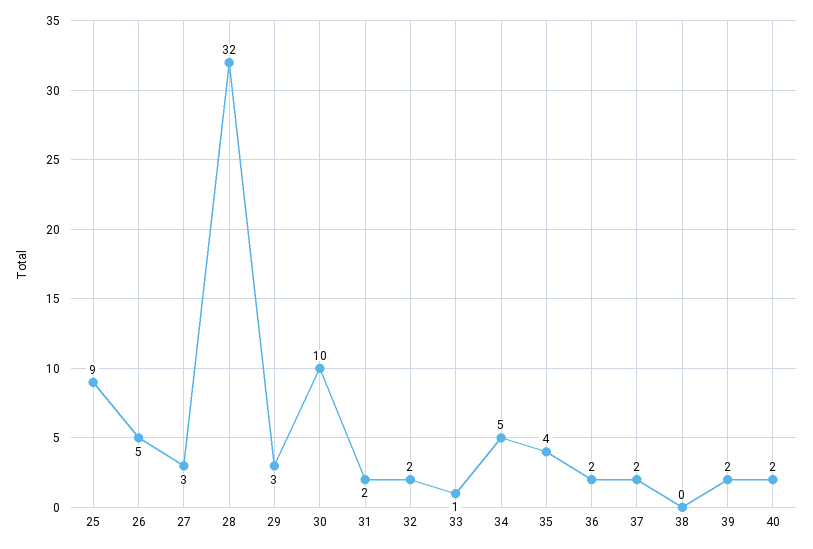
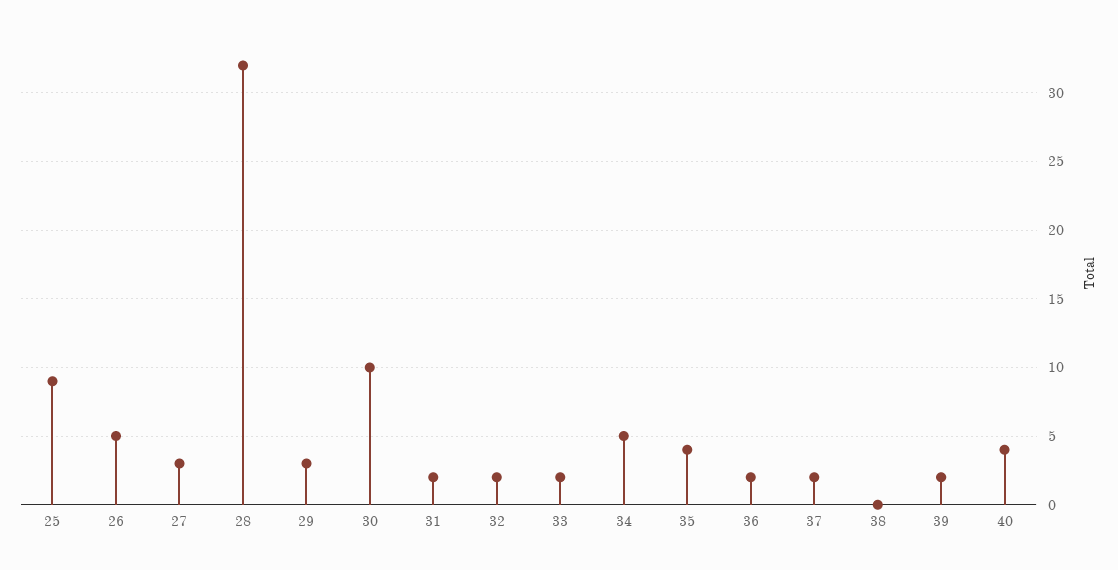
  {
    "25": 9,
    "26": 5,
    "27": 3,
    "28": 32,
    "29": 3,
    "30": 10,
    "31": 2,
    "32": 2,
-   "33": 1,
+   "33": 2,
    "34": 5,
    "35": 4,
    "36": 2,
    "37": 2,
    "38": 0,
    "39": 2,
-   "40": 2
+   "40": 4
  }

